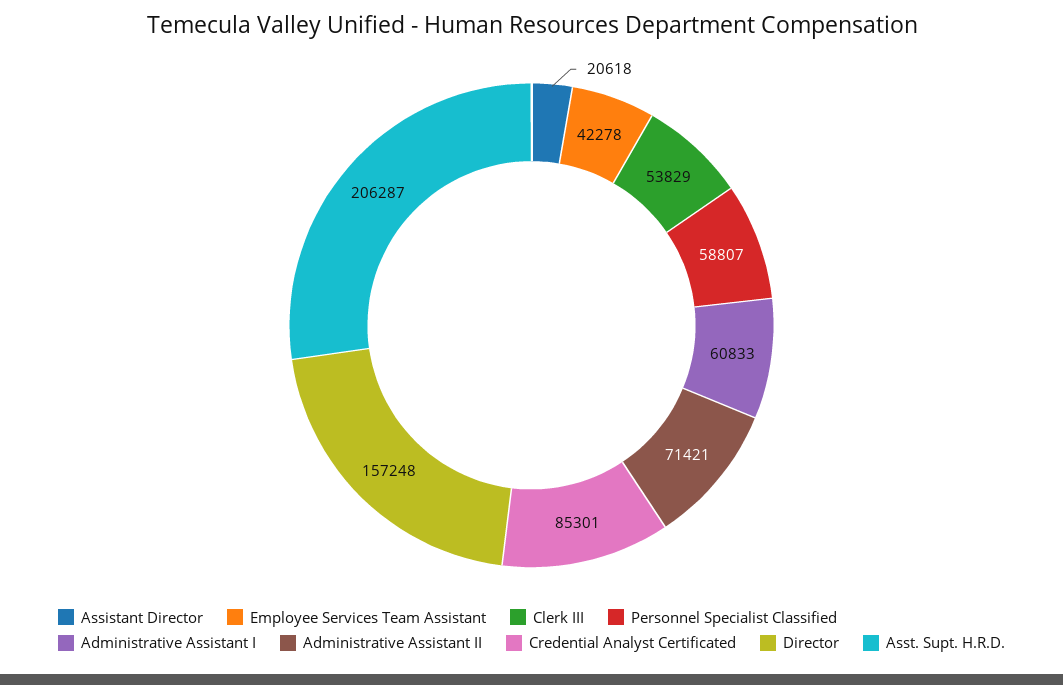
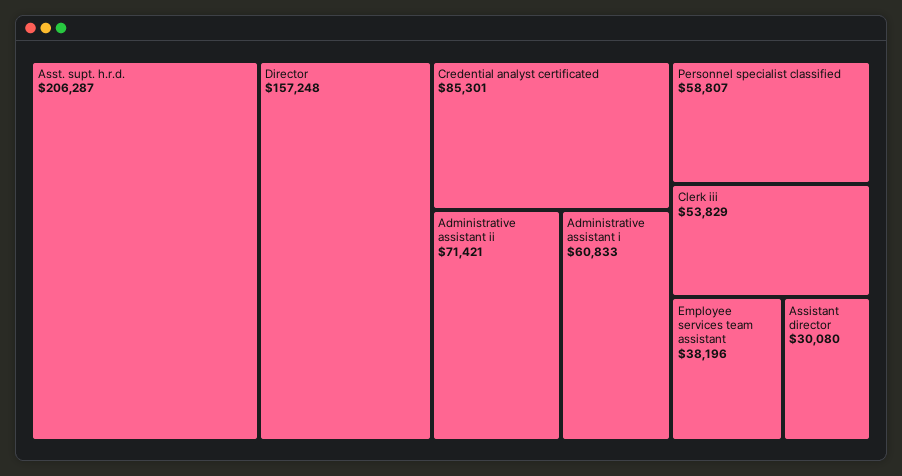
  {
-   "Assistant Director": 20618,
+   "Assistant Director": 30080,
-   "Employee Services Team Assistant": 42278,
+   "Employee Services Team Assistant": 38196,
    "Clerk III": 53829,
    "Personnel Specialist Classified": 58807,
    "Administrative Assistant I": 60833,
    "Administrative Assistant II": 71421,
    "Credential Analyst Certificated": 85301,
    "Director": 157248,
    "Asst. Supt. H.R.D.": 206287
  }

